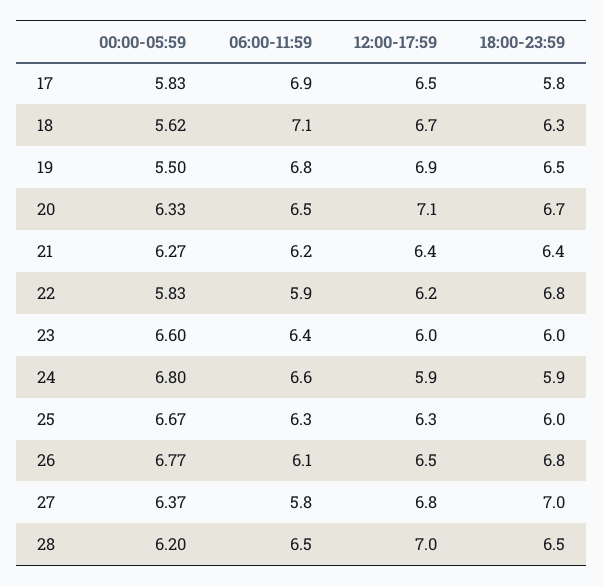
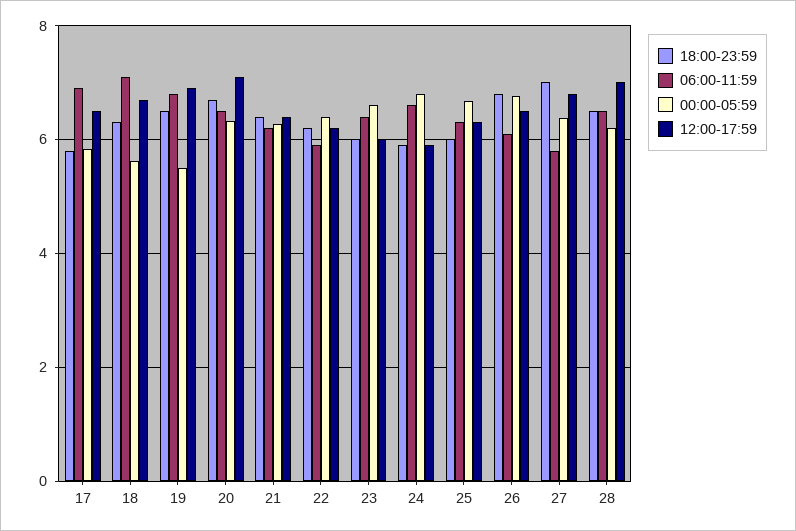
  {
    "00:00-05:59": {
      "17": 5.83,
      "18": 5.62,
      "19": 5.5,
      "20": 6.33,
      "21": 6.27,
-     "22": 5.83,
+     "22": 6.4,
      "23": 6.6,
      "24": 6.8,
      "25": 6.67,
      "26": 6.77,
      "27": 6.37,
      "28": 6.2
    },
    "06:00-11:59": {
      "17": 6.9,
      "18": 7.1,
      "19": 6.8,
      "20": 6.5,
      "21": 6.2,
      "22": 5.9,
      "23": 6.4,
      "24": 6.6,
      "25": 6.3,
      "26": 6.1,
      "27": 5.8,
      "28": 6.5
    },
    "12:00-17:59": {
      "17": 6.5,
      "18": 6.7,
      "19": 6.9,
      "20": 7.1,
      "21": 6.4,
      "22": 6.2,
      "23": 6,
      "24": 5.9,
      "25": 6.3,
      "26": 6.5,
      "27": 6.8,
      "28": 7
    },
    "18:00-23:59": {
      "17": 5.8,
      "18": 6.3,
      "19": 6.5,
      "20": 6.7,
      "21": 6.4,
-     "22": 6.8,
+     "22": 6.2,
      "23": 6,
      "24": 5.9,
      "25": 6,
      "26": 6.8,
      "27": 7,
      "28": 6.5
    }
  }

